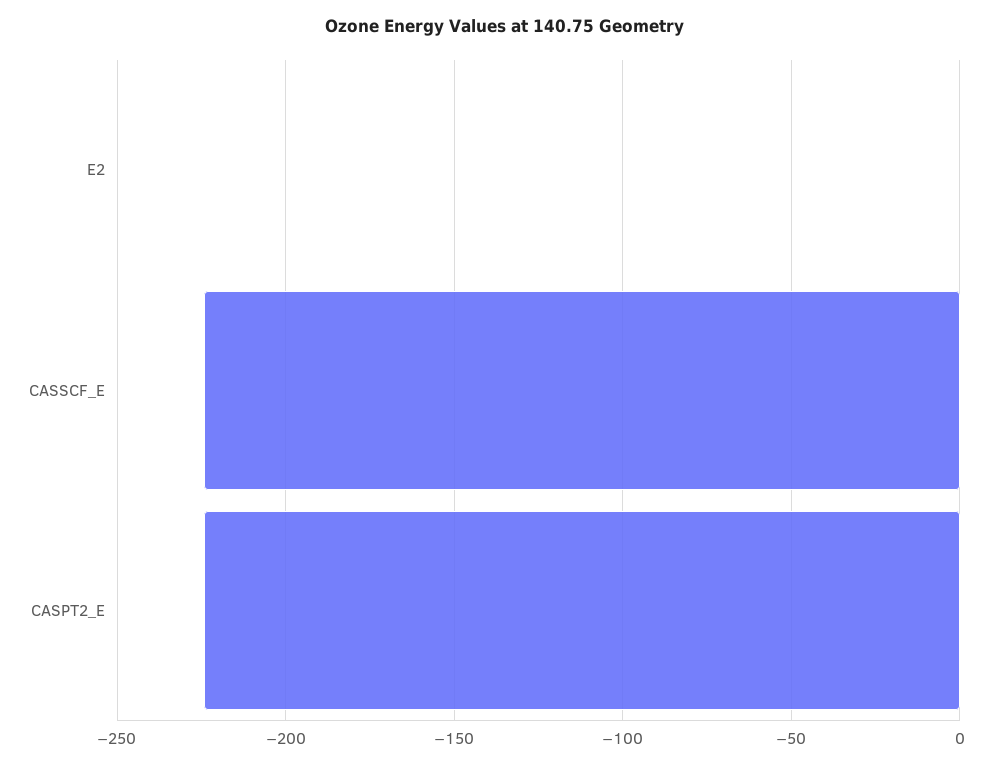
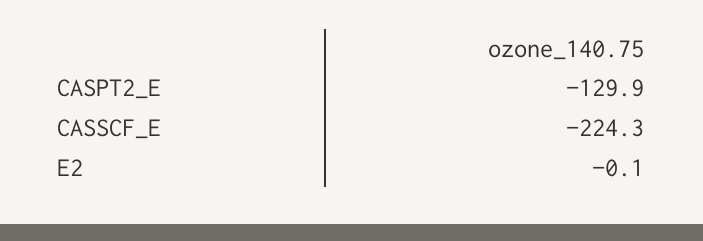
  {
    "E2": -0.1,
    "CASSCF_E": -224.3,
-   "CASPT2_E": -225
+   "CASPT2_E": -129.9
  }

